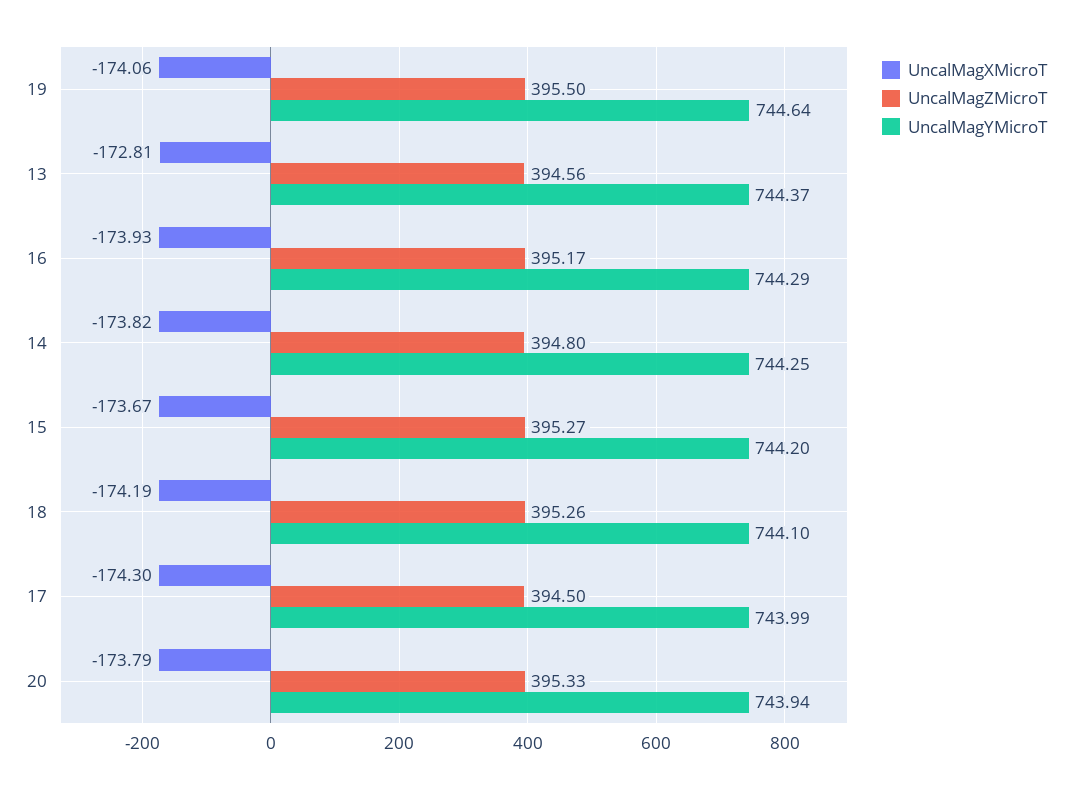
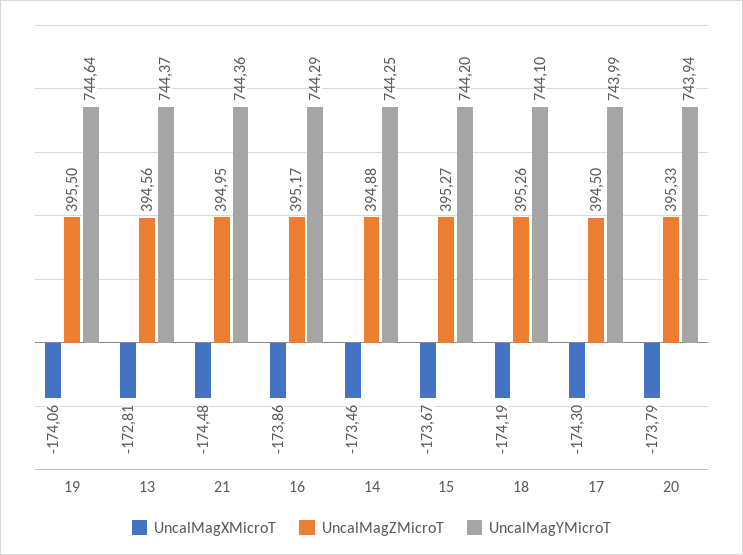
  {
    "UncalMagXMicroT": {
      "19": -174.06,
      "13": -172.81,
-     "16": -173.93,
+     "16": -173.86,
-     "14": -173.82,
+     "14": -173.46,
      "15": -173.67,
      "18": -174.19,
      "17": -174.3,
-     "20": -173.79
+     "20": -173.79,
+     "21": -174.48
    },
    "UncalMagZMicroT": {
      "19": 395.5,
      "13": 394.56,
      "16": 395.17,
-     "14": 394.8,
+     "14": 394.88,
      "15": 395.27,
      "18": 395.26,
      "17": 394.5,
-     "20": 395.33
+     "20": 395.33,
+     "21": 394.95
    },
    "UncalMagYMicroT": {
      "19": 744.64,
      "13": 744.37,
      "16": 744.29,
      "14": 744.25,
      "15": 744.2,
      "18": 744.1,
      "17": 743.99,
-     "20": 743.94
+     "20": 743.94,
+     "21": 744.36
    }
  }

